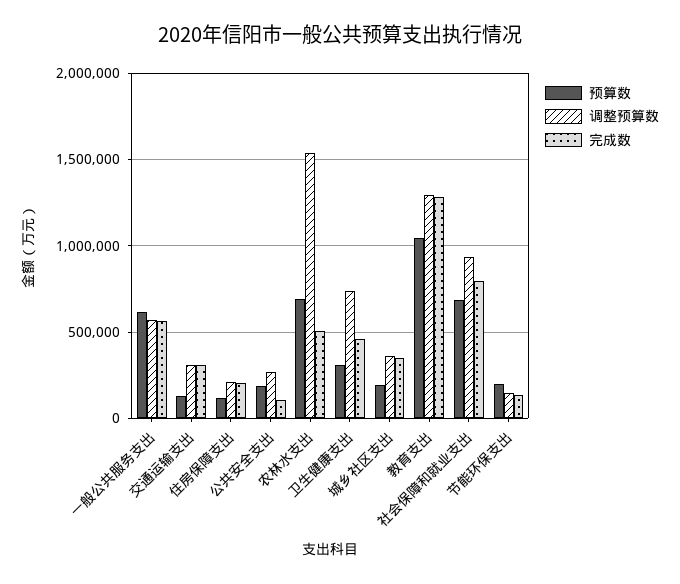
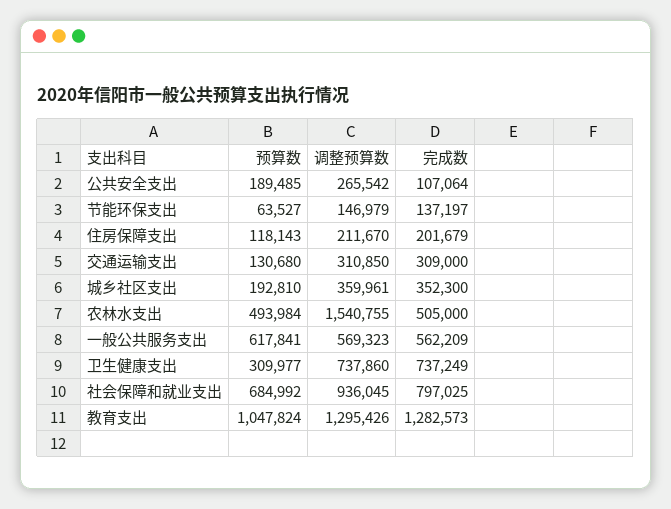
  {
    "预算数": {
      "一般公共服务支出": 617841,
      "交通运输支出": 130680,
      "住房保障支出": 118143,
      "公共安全支出": 189485,
-     "农林水支出": 700000,
+     "农林水支出": 493984,
      "卫生健康支出": 309977,
      "城乡社区支出": 192810,
      "教育支出": 1047824,
      "社会保障和就业支出": 684992,
-     "节能环保支出": 200000
+     "节能环保支出": 63527
    },
    "调整预算数": {
      "一般公共服务支出": 569323,
      "交通运输支出": 310850,
      "住房保障支出": 211670,
      "公共安全支出": 265542,
      "农林水支出": 1540755,
      "卫生健康支出": 737860,
      "城乡社区支出": 359961,
      "教育支出": 1295426,
      "社会保障和就业支出": 936045,
      "节能环保支出": 146979
    },
    "完成数": {
      "一般公共服务支出": 562209,
      "交通运输支出": 309000,
      "住房保障支出": 201679,
      "公共安全支出": 107064,
      "农林水支出": 505000,
-     "卫生健康支出": 450000,
+     "卫生健康支出": 737249,
      "城乡社区支出": 352300,
      "教育支出": 1282573,
      "社会保障和就业支出": 797025,
      "节能环保支出": 137197
    }
  }

